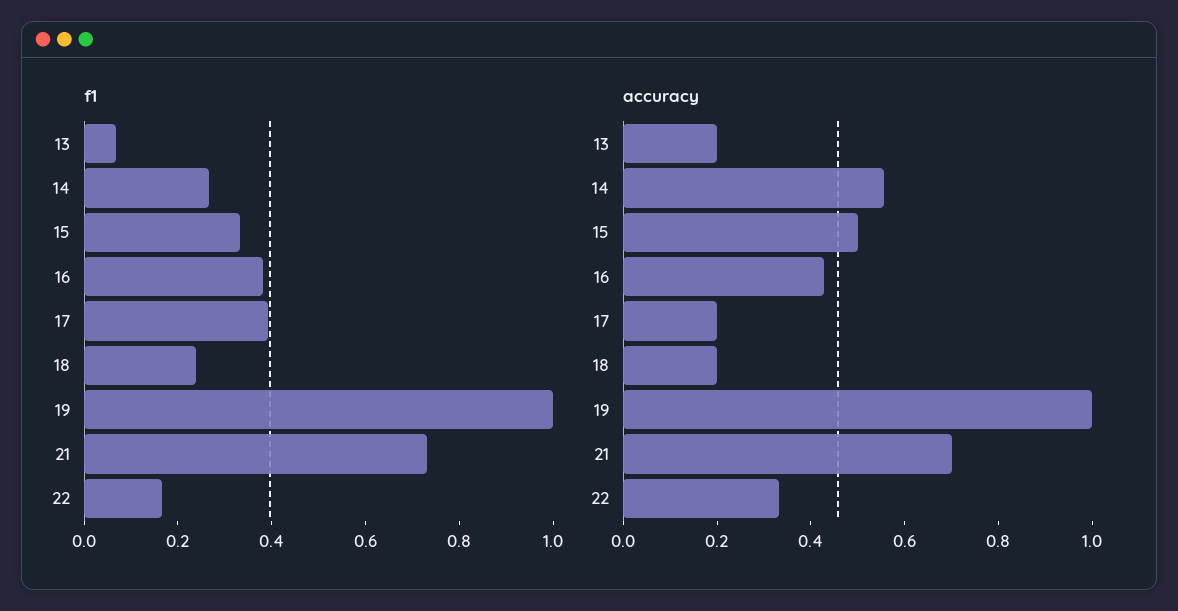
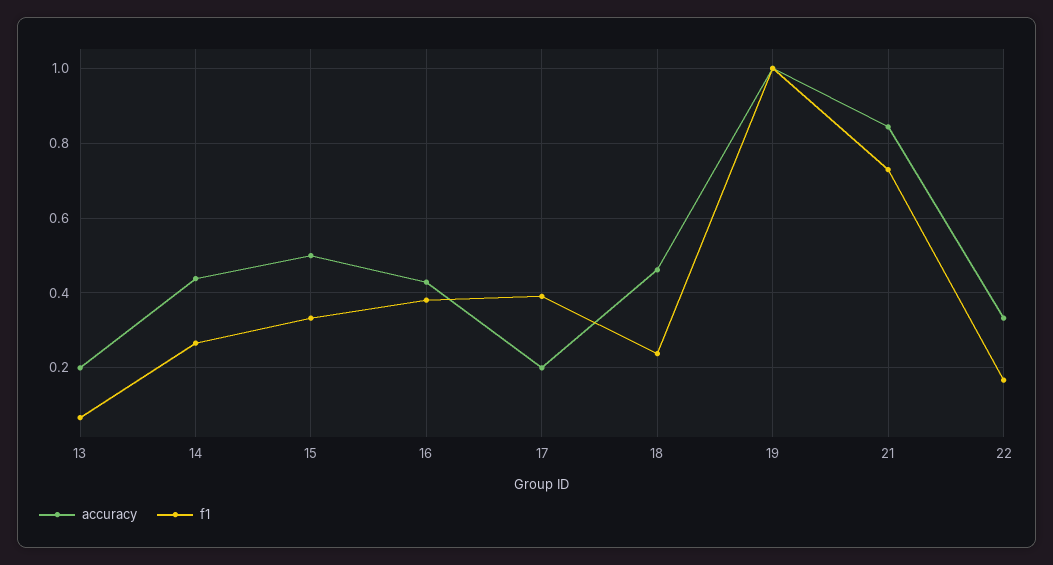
  {
    "f1": {
      "13": 0.06,
      "14": 0.26,
      "15": 0.34,
      "16": 0.38,
      "17": 0.4,
      "18": 0.24,
      "19": 1,
      "21": 0.74,
      "22": 0.16
    },
    "accuracy": {
      "13": 0.2,
-     "14": 0.55,
+     "14": 0.44,
      "15": 0.5,
      "16": 0.42,
      "17": 0.2,
-     "18": 0.2,
+     "18": 0.46,
      "19": 1,
-     "21": 0.7,
+     "21": 0.84,
      "22": 0.34
    }
  }

